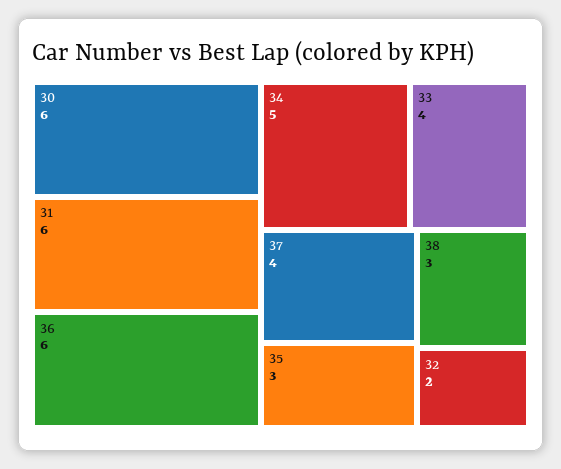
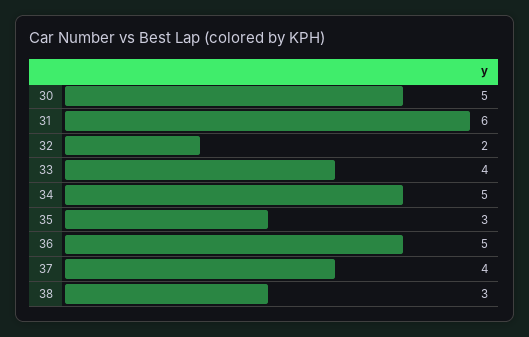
  {
-   "30": 6,
+   "30": 5,
    "31": 6,
-   "36": 6,
+   "36": 5,
    "34": 5,
    "33": 4,
    "37": 4,
    "35": 3,
    "38": 3,
    "32": 2
  }

